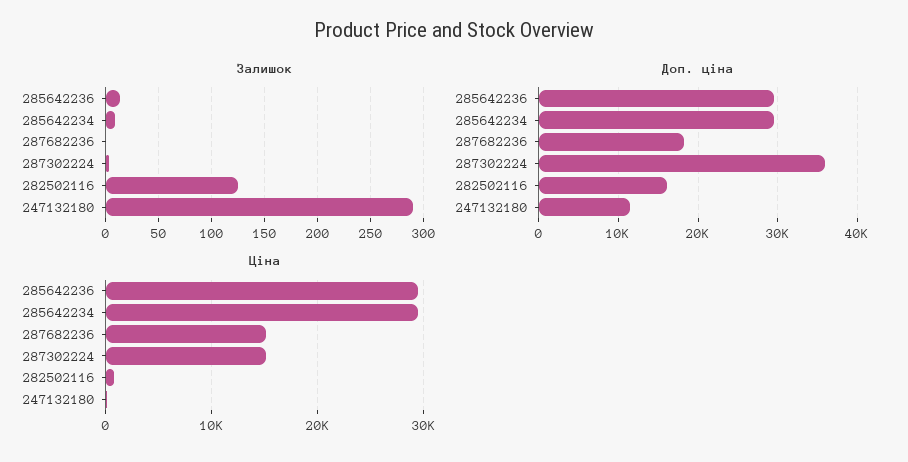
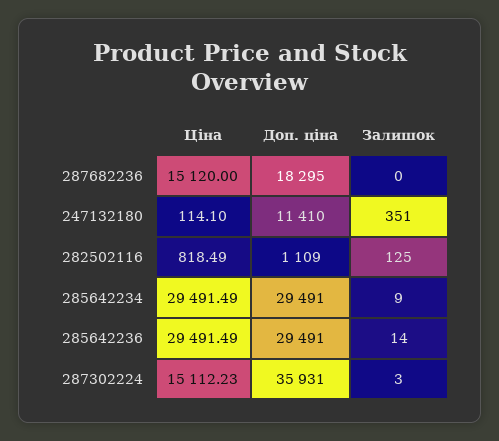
  {
    "Залишок": {
      "285642236": 14,
      "285642234": 9,
      "287682236": 0,
      "287302224": 3,
      "282502116": 125,
-     "247132180": 290
+     "247132180": 351
    },
    "Доп. ціна": {
      "285642236": 29491,
      "285642234": 29491,
      "287682236": 18295,
      "287302224": 35931,
-     "282502116": 16000,
+     "282502116": 1109,
      "247132180": 11410
    },
    "Ціна": {
      "285642236": 29491.49,
      "285642234": 29491.49,
      "287682236": 15120,
      "287302224": 15112.23,
      "282502116": 818.49,
      "247132180": 114.1
    }
  }

